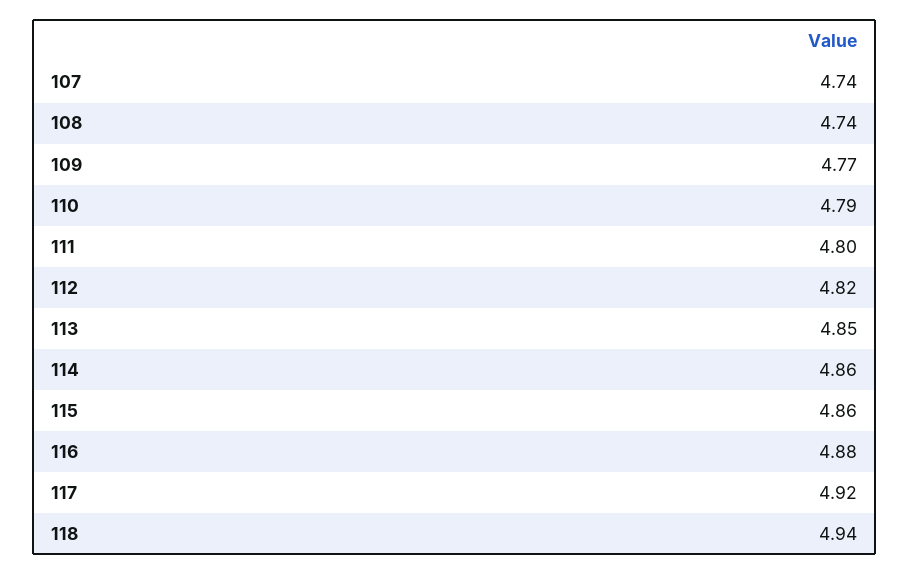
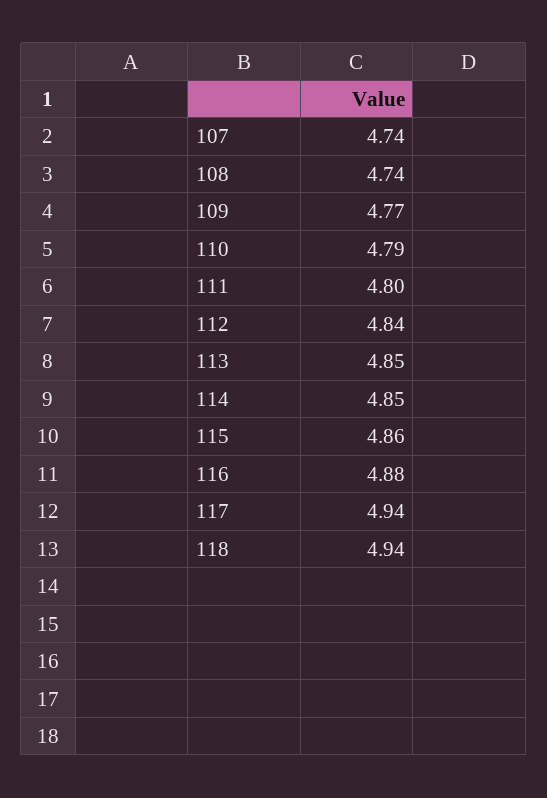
  {
    "107": 4.74,
    "108": 4.74,
    "109": 4.77,
    "110": 4.79,
    "111": 4.8,
-   "112": 4.82,
+   "112": 4.84,
    "113": 4.85,
-   "114": 4.86,
+   "114": 4.85,
    "115": 4.86,
    "116": 4.88,
-   "117": 4.92,
+   "117": 4.94,
    "118": 4.94
  }

